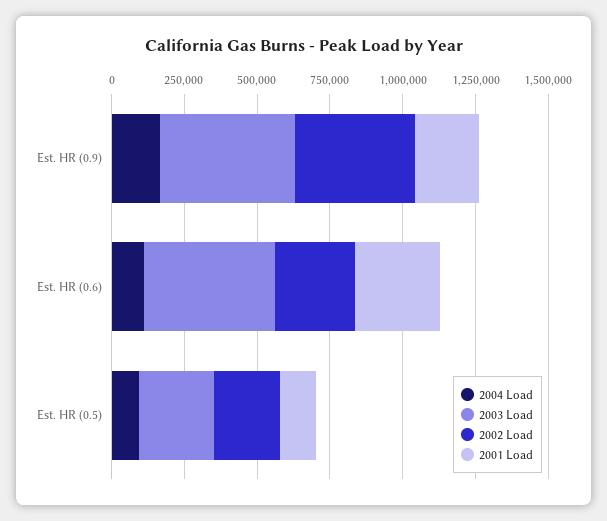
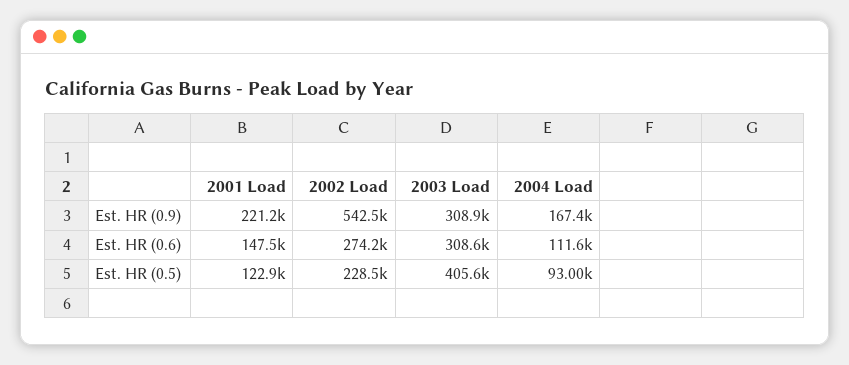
  {
    "2004 Load": {
      "Est. HR (0.9)": 167400,
      "Est. HR (0.6)": 111600,
      "Est. HR (0.5)": 93000
    },
    "2003 Load": {
-     "Est. HR (0.9)": 450000,
+     "Est. HR (0.9)": 308900,
-     "Est. HR (0.6)": 450000,
+     "Est. HR (0.6)": 308600,
-     "Est. HR (0.5)": 250000
+     "Est. HR (0.5)": 405600
    },
    "2002 Load": {
-     "Est. HR (0.9)": 400000,
+     "Est. HR (0.9)": 542500,
      "Est. HR (0.6)": 274200,
      "Est. HR (0.5)": 228500
    },
    "2001 Load": {
      "Est. HR (0.9)": 221200,
-     "Est. HR (0.6)": 300000,
+     "Est. HR (0.6)": 147500,
      "Est. HR (0.5)": 122900
    }
  }

